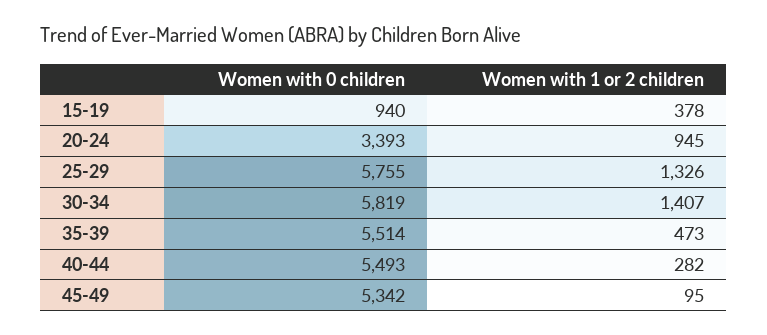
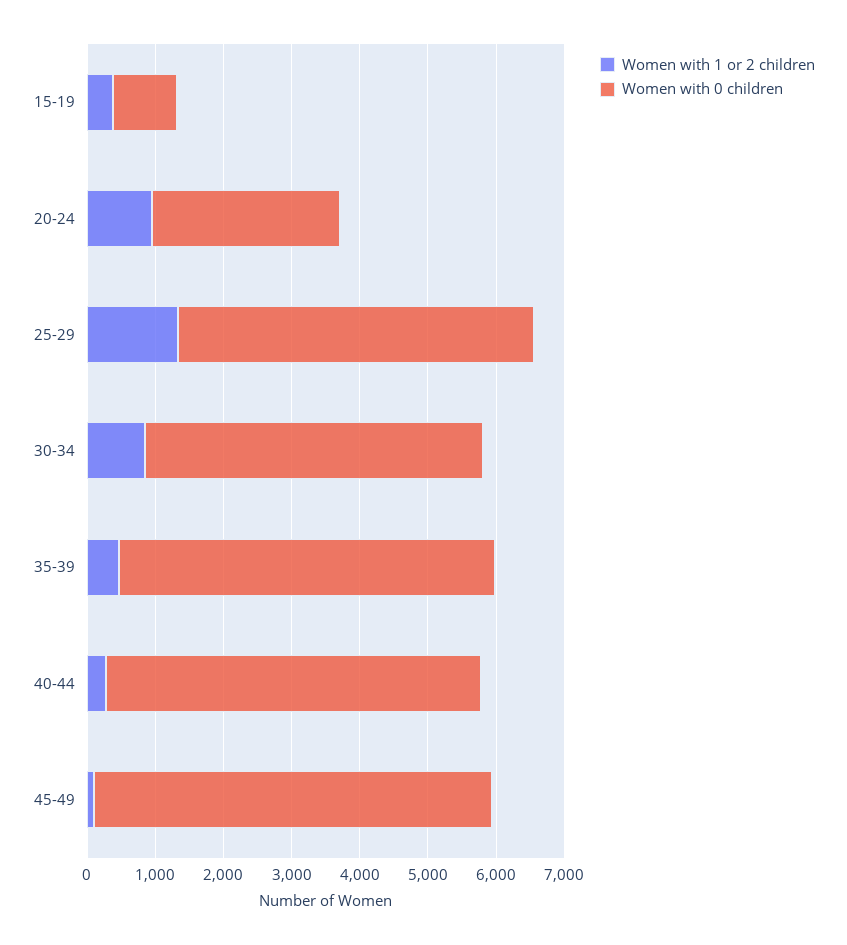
  {
    "Women with 0 children": {
      "15-19": 940,
-     "20-24": 3393,
+     "20-24": 2800,
-     "25-29": 5755,
+     "25-29": 5200,
-     "30-34": 5819,
+     "30-34": 5000,
      "35-39": 5514,
      "40-44": 5493,
-     "45-49": 5342
+     "45-49": 5800
    },
    "Women with 1 or 2 children": {
      "15-19": 378,
      "20-24": 945,
      "25-29": 1326,
-     "30-34": 1407,
+     "30-34": 800,
      "35-39": 473,
      "40-44": 282,
      "45-49": 95
    }
  }

